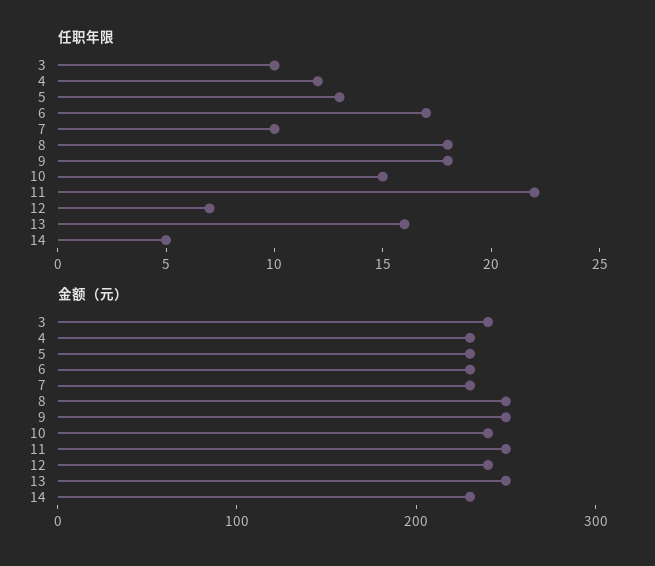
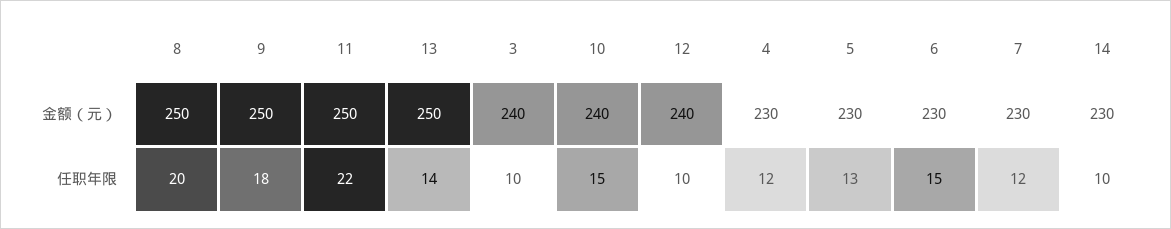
  {
    "任职年限": {
      "3": 10,
      "4": 12,
      "5": 13,
-     "6": 17,
+     "6": 15,
-     "7": 10,
+     "7": 12,
-     "8": 18,
+     "8": 20,
      "9": 18,
      "10": 15,
      "11": 22,
-     "12": 7,
+     "12": 10,
-     "13": 16,
+     "13": 14,
-     "14": 5
+     "14": 10
    },
    "金额（元）": {
      "3": 240,
      "4": 230,
      "5": 230,
      "6": 230,
      "7": 230,
      "8": 250,
      "9": 250,
      "10": 240,
      "11": 250,
      "12": 240,
      "13": 250,
      "14": 230
    }
  }

